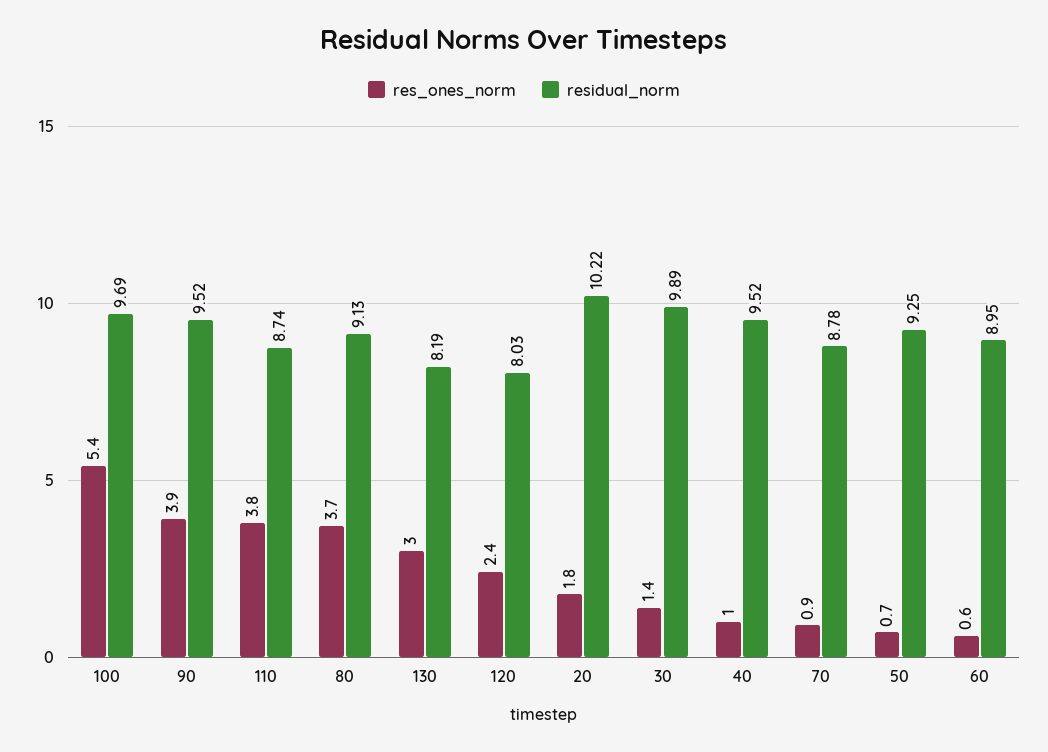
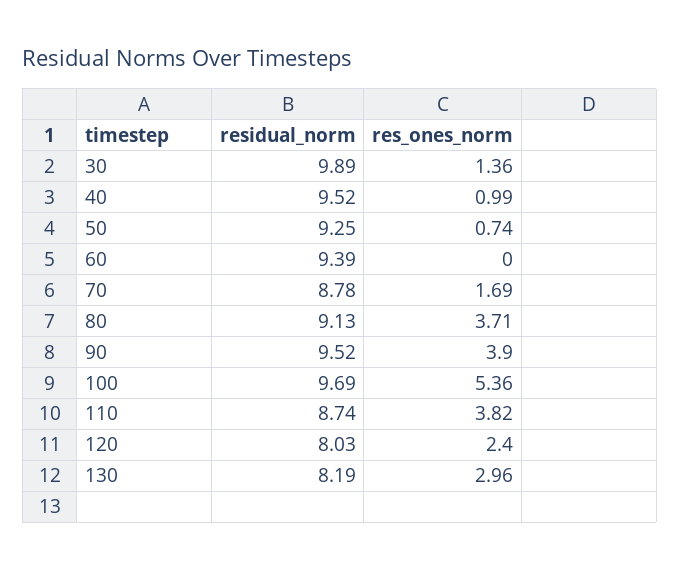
  {
    "res_ones_norm": {
      "100": 5.36,
      "90": 3.9,
      "110": 3.82,
      "80": 3.71,
      "130": 2.96,
      "120": 2.4,
-     "20": 1.8,
      "30": 1.36,
      "40": 0.99,
-     "70": 0.9,
+     "70": 1.69,
      "50": 0.74,
-     "60": 0.6
+     "60": 0
    },
    "residual_norm": {
      "100": 9.69,
      "90": 9.52,
      "110": 8.74,
      "80": 9.13,
      "130": 8.19,
      "120": 8.03,
-     "20": 10.22,
      "30": 9.89,
      "40": 9.52,
      "70": 8.78,
      "50": 9.25,
-     "60": 8.95
+     "60": 9.39
    }
  }

